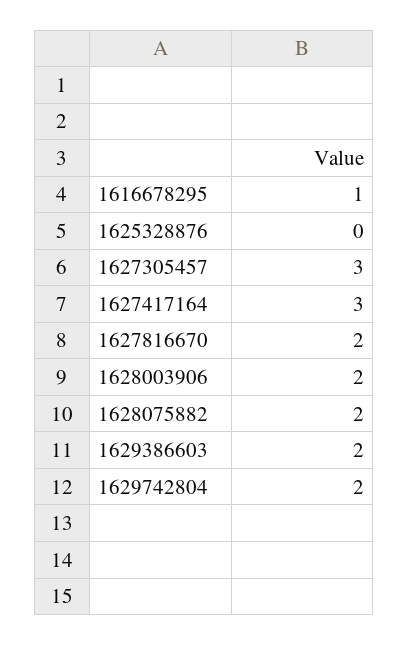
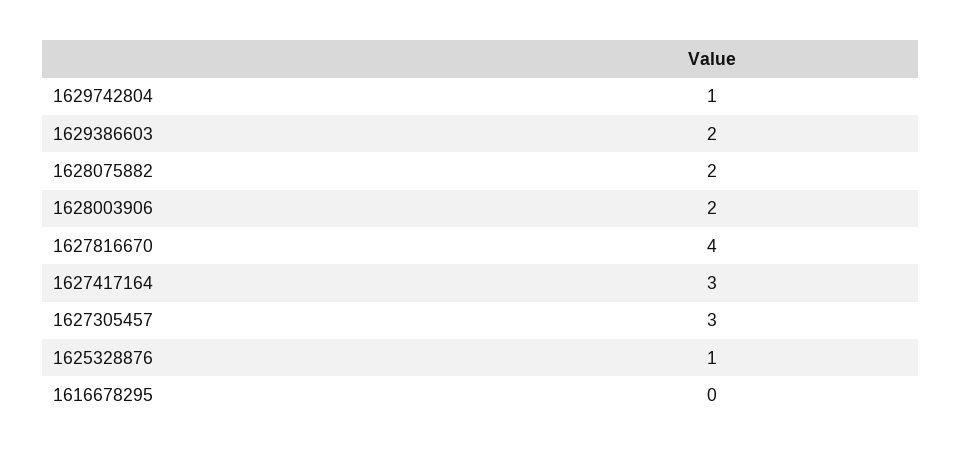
  {
-   "1616678295": 1,
+   "1616678295": 0,
-   "1625328876": 0,
+   "1625328876": 1,
    "1627305457": 3,
    "1627417164": 3,
-   "1627816670": 2,
+   "1627816670": 4,
    "1628003906": 2,
    "1628075882": 2,
    "1629386603": 2,
-   "1629742804": 2
+   "1629742804": 1
  }

